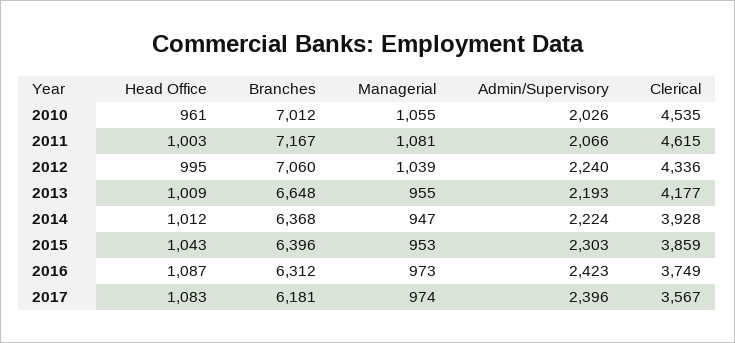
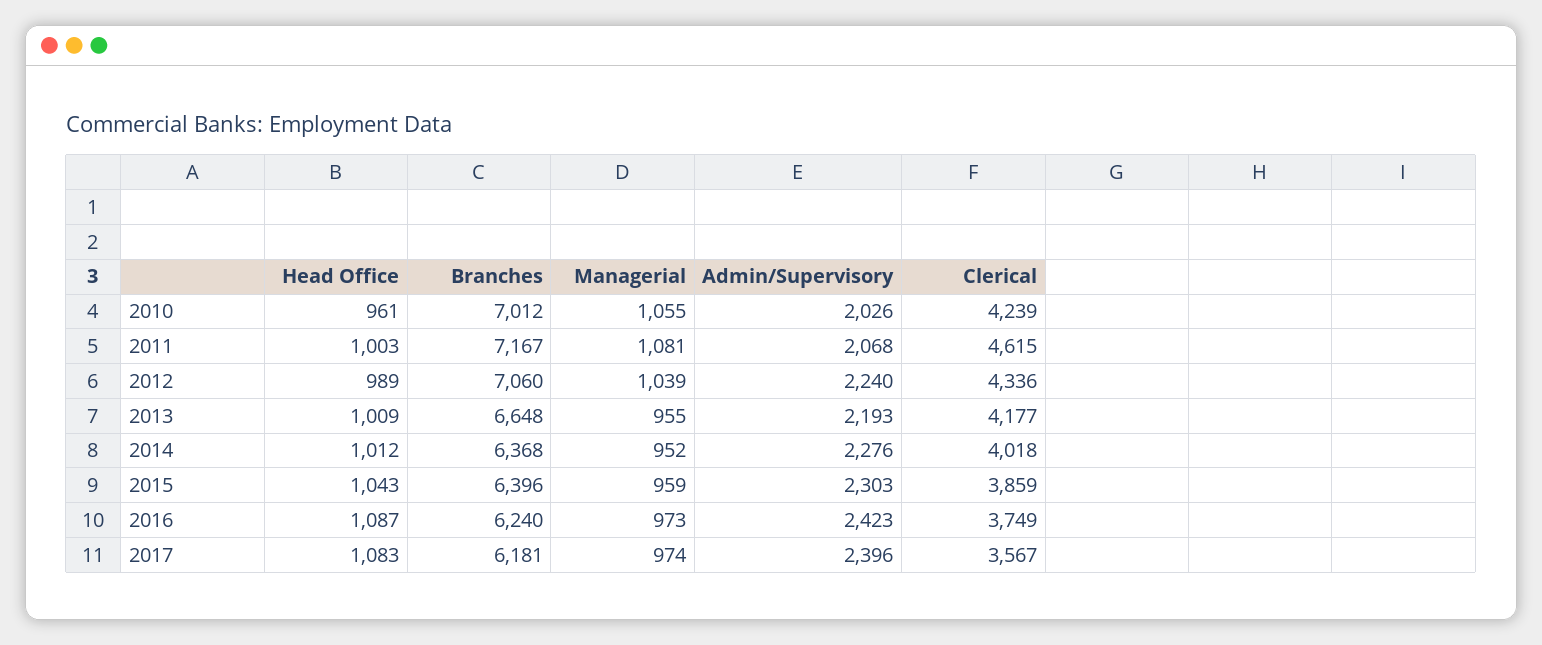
  {
    "Head Office": {
      "2010": 961,
      "2011": 1003,
-     "2012": 995,
+     "2012": 989,
      "2013": 1009,
      "2014": 1012,
      "2015": 1043,
      "2016": 1087,
      "2017": 1083
    },
    "Branches": {
      "2010": 7012,
      "2011": 7167,
      "2012": 7060,
      "2013": 6648,
      "2014": 6368,
      "2015": 6396,
-     "2016": 6312,
+     "2016": 6240,
      "2017": 6181
    },
    "Managerial": {
      "2010": 1055,
      "2011": 1081,
      "2012": 1039,
      "2013": 955,
-     "2014": 947,
+     "2014": 952,
-     "2015": 953,
+     "2015": 959,
      "2016": 973,
      "2017": 974
    },
    "Admin/Supervisory": {
      "2010": 2026,
-     "2011": 2066,
+     "2011": 2068,
      "2012": 2240,
      "2013": 2193,
-     "2014": 2224,
+     "2014": 2276,
      "2015": 2303,
      "2016": 2423,
      "2017": 2396
    },
    "Clerical": {
-     "2010": 4535,
+     "2010": 4239,
      "2011": 4615,
      "2012": 4336,
      "2013": 4177,
-     "2014": 3928,
+     "2014": 4018,
      "2015": 3859,
      "2016": 3749,
      "2017": 3567
    }
  }

